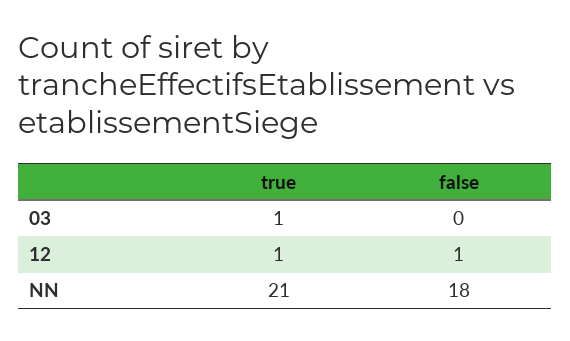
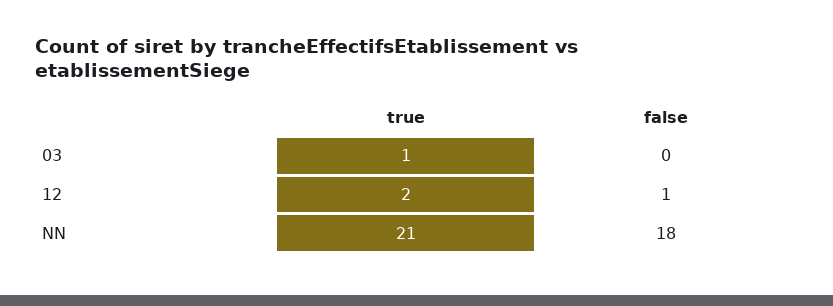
  {
    "true": {
      "03": 1,
-     "12": 1,
+     "12": 2,
      "NN": 21
    },
    "false": {
      "03": 0,
      "12": 1,
      "NN": 18
    }
  }

